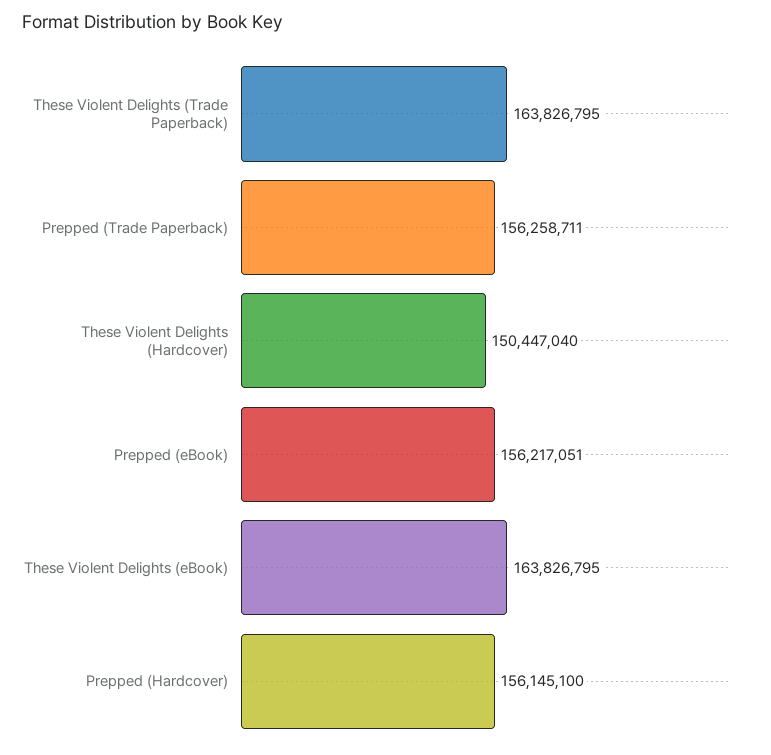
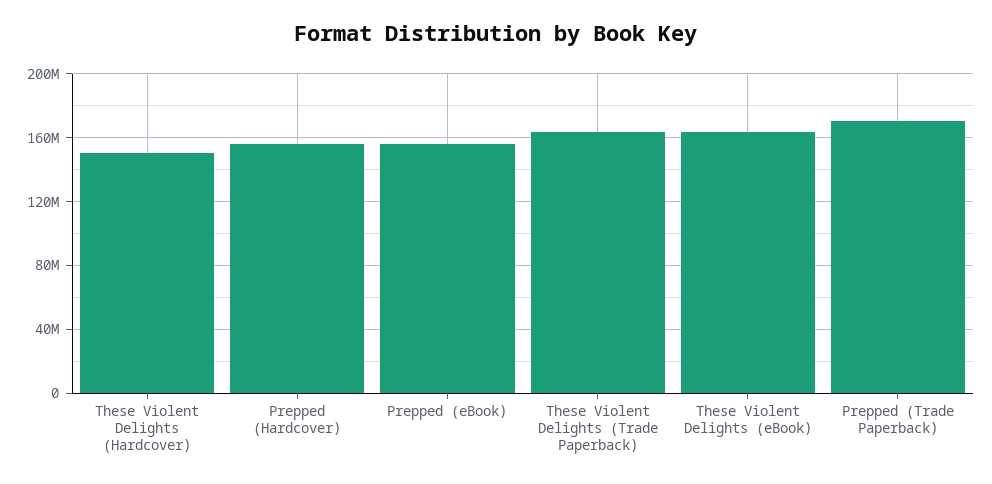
  {
    "These Violent Delights (Trade Paperback)": 163826795,
-   "Prepped (Trade Paperback)": 156258711,
+   "Prepped (Trade Paperback)": 170000000,
    "These Violent Delights (Hardcover)": 150447040,
    "Prepped (eBook)": 156217051,
    "These Violent Delights (eBook)": 163826795,
    "Prepped (Hardcover)": 156145100
  }

